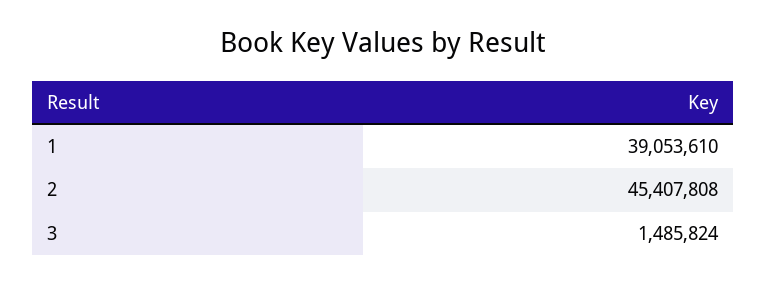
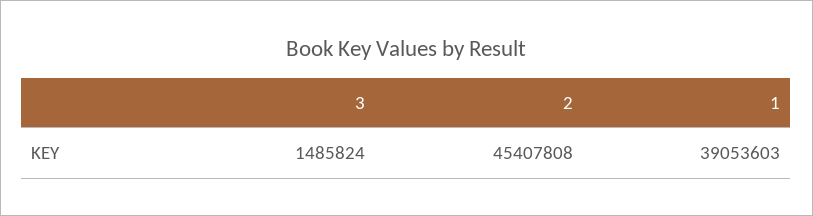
  {
-   "1": 39053610,
+   "1": 39053603,
    "2": 45407808,
    "3": 1485824
  }

